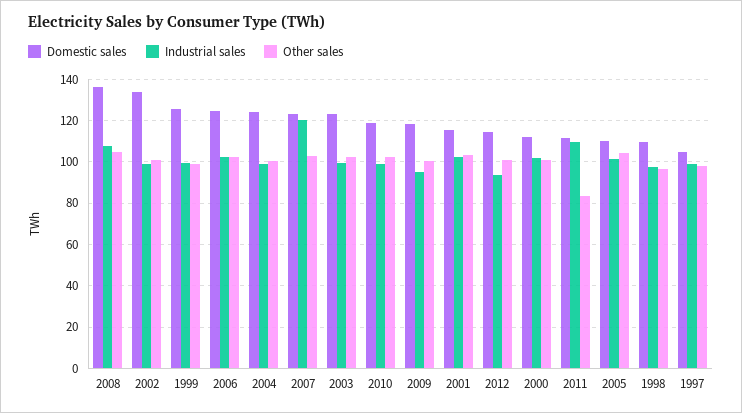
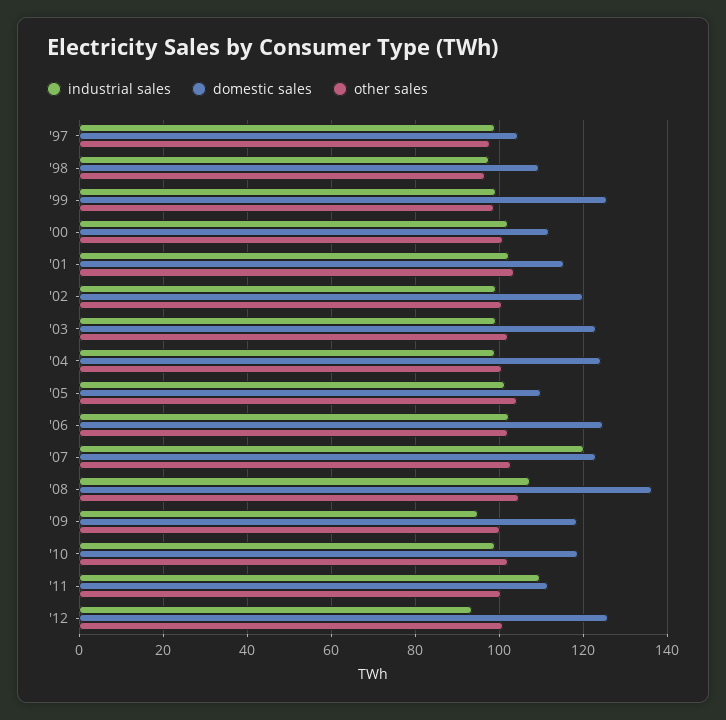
  {
    "Domestic sales": {
      "2008": 136,
-     "2002": 135,
+     "2002": 120,
      "1999": 126,
      "2006": 124,
      "2004": 124,
      "2007": 124,
      "2003": 124,
      "2010": 118,
      "2009": 118,
      "2001": 116,
-     "2012": 115,
+     "2012": 126,
      "2000": 112,
      "2011": 112,
      "2005": 110,
      "1998": 110,
      "1997": 104
    },
    "Industrial sales": {
      "2008": 108,
      "2002": 100,
      "1999": 100,
      "2006": 102,
      "2004": 98,
      "2007": 120,
      "2003": 100,
      "2010": 100,
      "2009": 96,
      "2001": 102,
      "2012": 94,
      "2000": 102,
      "2011": 110,
      "2005": 102,
      "1998": 98,
      "1997": 100
    },
    "Other sales": {
      "2008": 104,
      "2002": 100,
      "1999": 98,
      "2006": 102,
      "2004": 100,
      "2007": 102,
      "2003": 102,
      "2010": 102,
      "2009": 100,
      "2001": 104,
      "2012": 100,
      "2000": 100,
-     "2011": 85,
+     "2011": 100,
      "2005": 104,
      "1998": 96,
      "1997": 98
    }
  }

